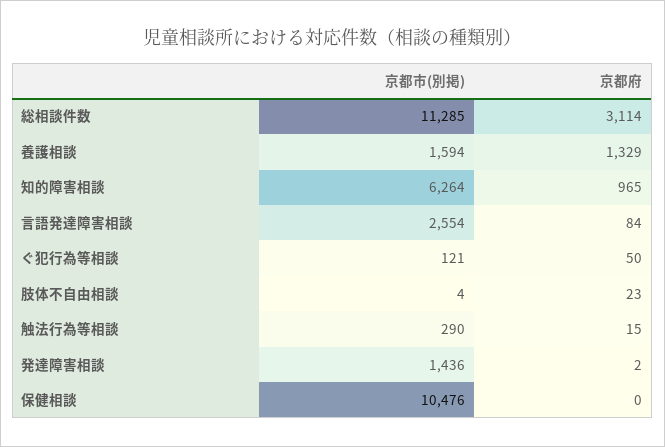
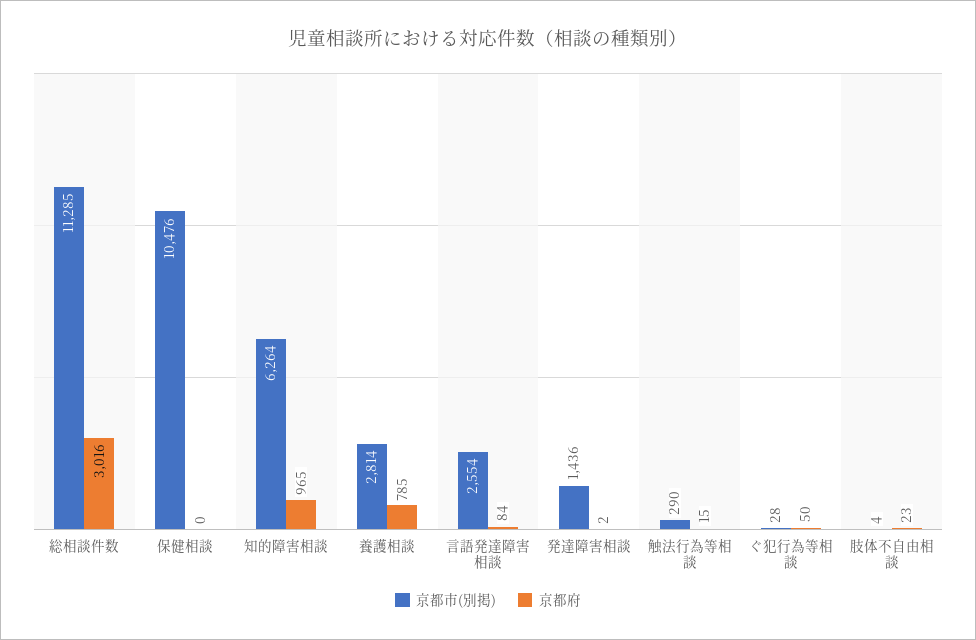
  {
    "京都市(別掲)": {
      "総相談件数": 11285,
-     "養護相談": 1594,
+     "養護相談": 2814,
      "知的障害相談": 6264,
      "言語発達障害相談": 2554,
-     "ぐ犯行為等相談": 121,
+     "ぐ犯行為等相談": 28,
      "肢体不自由相談": 4,
      "触法行為等相談": 290,
      "発達障害相談": 1436,
      "保健相談": 10476
    },
    "京都府": {
-     "総相談件数": 3114,
+     "総相談件数": 3016,
-     "養護相談": 1329,
+     "養護相談": 785,
      "知的障害相談": 965,
      "言語発達障害相談": 84,
      "ぐ犯行為等相談": 50,
      "肢体不自由相談": 23,
      "触法行為等相談": 15,
      "発達障害相談": 2,
      "保健相談": 0
    }
  }

